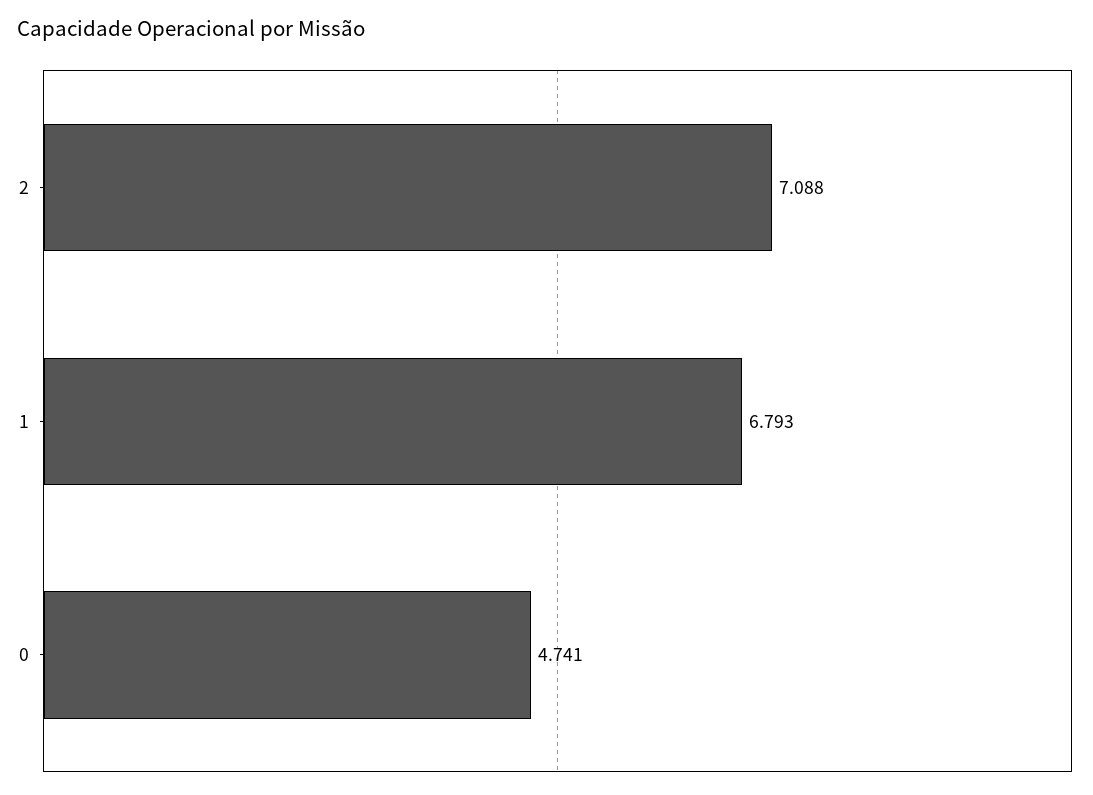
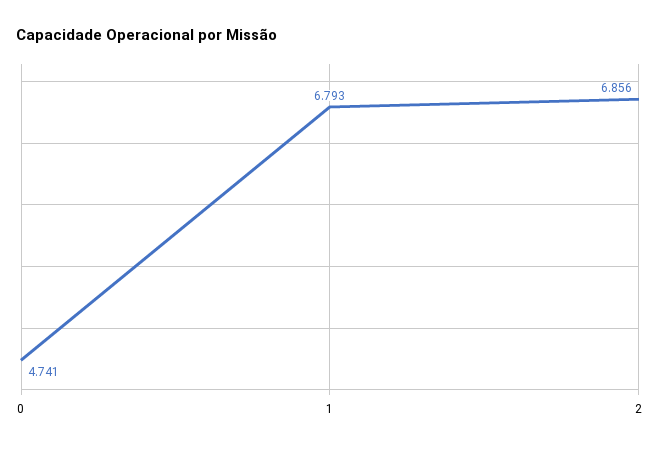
  {
-   "2": 7.088,
+   "2": 6.856,
    "1": 6.793,
    "0": 4.741
  }

